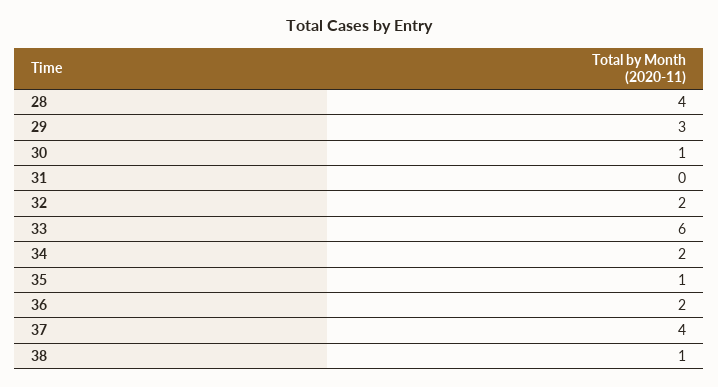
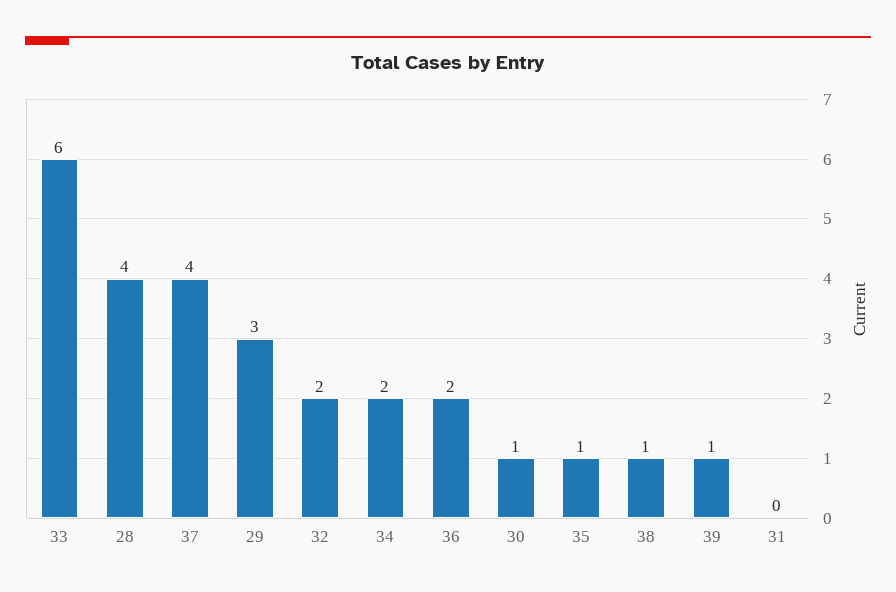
  {
    "28": 4,
    "29": 3,
    "30": 1,
    "31": 0,
    "32": 2,
    "33": 6,
    "34": 2,
    "35": 1,
    "36": 2,
    "37": 4,
-   "38": 1
+   "38": 1,
+   "39": 1
  }

